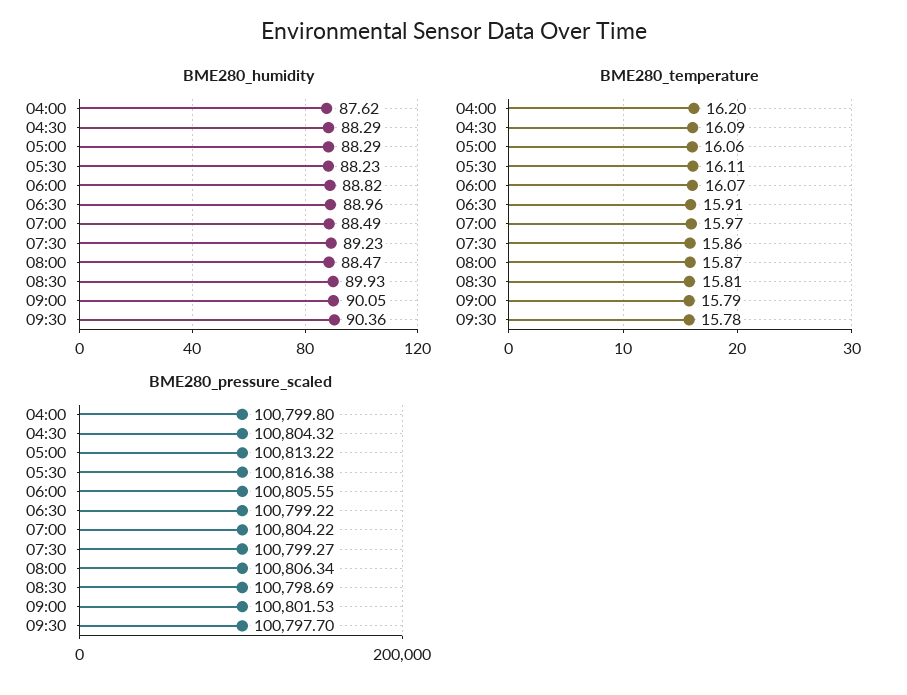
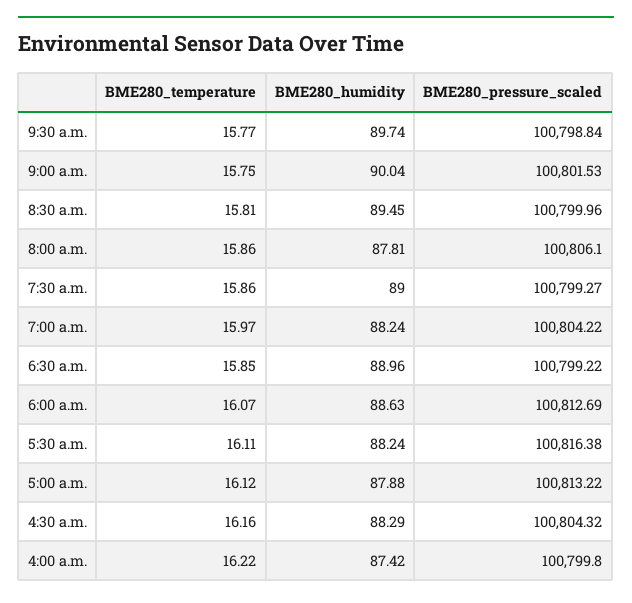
  {
    "BME280_humidity": {
-     "04:00": 87.62,
+     "04:00": 87.42,
      "04:30": 88.29,
-     "05:00": 88.29,
+     "05:00": 87.88,
-     "05:30": 88.23,
+     "05:30": 88.24,
-     "06:00": 88.82,
+     "06:00": 88.63,
      "06:30": 88.96,
-     "07:00": 88.49,
+     "07:00": 88.24,
-     "07:30": 89.23,
+     "07:30": 89,
-     "08:00": 88.47,
+     "08:00": 87.81,
-     "08:30": 89.93,
+     "08:30": 89.45,
-     "09:00": 90.05,
+     "09:00": 90.04,
-     "09:30": 90.36
+     "09:30": 89.74
    },
    "BME280_temperature": {
-     "04:00": 16.2,
+     "04:00": 16.22,
-     "04:30": 16.09,
+     "04:30": 16.16,
-     "05:00": 16.06,
+     "05:00": 16.12,
      "05:30": 16.11,
      "06:00": 16.07,
-     "06:30": 15.91,
+     "06:30": 15.85,
      "07:00": 15.97,
      "07:30": 15.86,
-     "08:00": 15.87,
+     "08:00": 15.86,
      "08:30": 15.81,
-     "09:00": 15.79,
+     "09:00": 15.75,
-     "09:30": 15.78
+     "09:30": 15.77
    },
    "BME280_pressure_scaled": {
      "04:00": 100799.8,
      "04:30": 100804.32,
      "05:00": 100813.22,
      "05:30": 100816.38,
-     "06:00": 100805.55,
+     "06:00": 100812.69,
      "06:30": 100799.22,
      "07:00": 100804.22,
      "07:30": 100799.27,
-     "08:00": 100806.34,
+     "08:00": 100806.1,
-     "08:30": 100798.69,
+     "08:30": 100799.96,
      "09:00": 100801.53,
-     "09:30": 100797.7
+     "09:30": 100798.84
    }
  }

